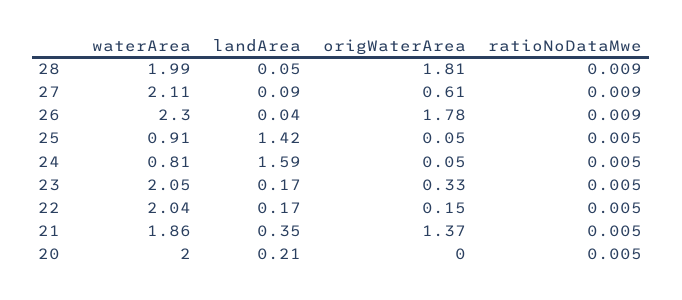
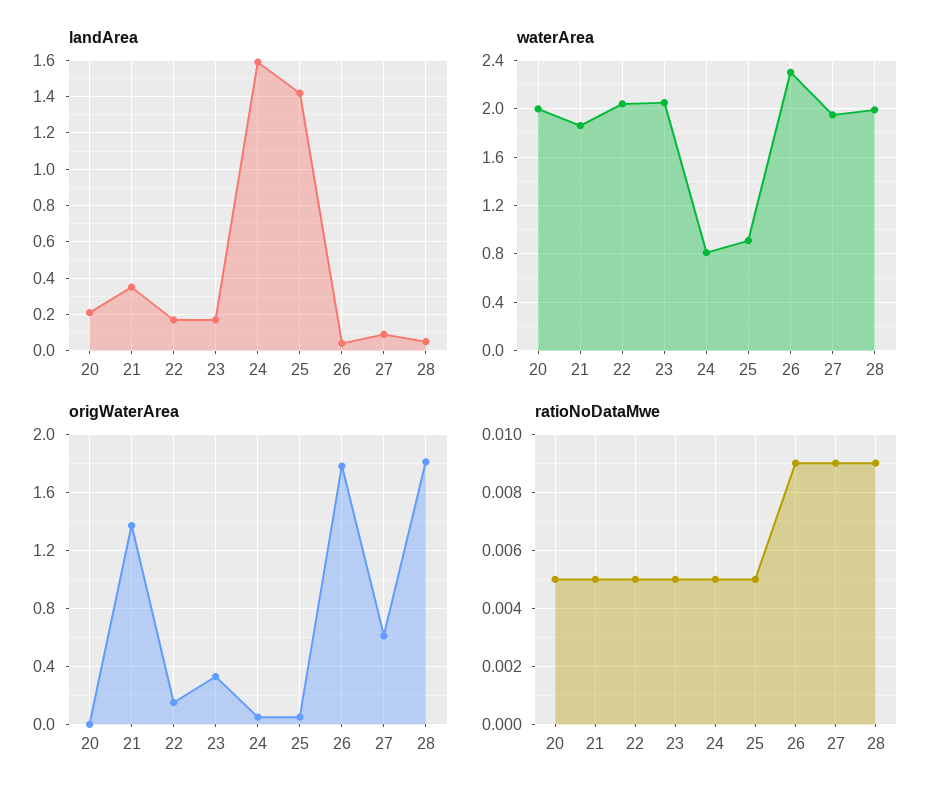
  {
    "waterArea": {
      "28": 1.99,
-     "27": 2.11,
+     "27": 1.95,
      "26": 2.3,
      "25": 0.91,
      "24": 0.81,
      "23": 2.05,
      "22": 2.04,
      "21": 1.86,
      "20": 2
    },
    "landArea": {
      "28": 0.05,
      "27": 0.09,
      "26": 0.04,
      "25": 1.42,
      "24": 1.59,
      "23": 0.17,
      "22": 0.17,
      "21": 0.35,
      "20": 0.21
    },
    "origWaterArea": {
      "28": 1.81,
      "27": 0.61,
      "26": 1.78,
      "25": 0.05,
      "24": 0.05,
      "23": 0.33,
      "22": 0.15,
      "21": 1.37,
      "20": 0
    },
    "ratioNoDataMwe": {
      "28": 0.009,
      "27": 0.009,
      "26": 0.009,
      "25": 0.005,
      "24": 0.005,
      "23": 0.005,
      "22": 0.005,
      "21": 0.005,
      "20": 0.005
    }
  }

